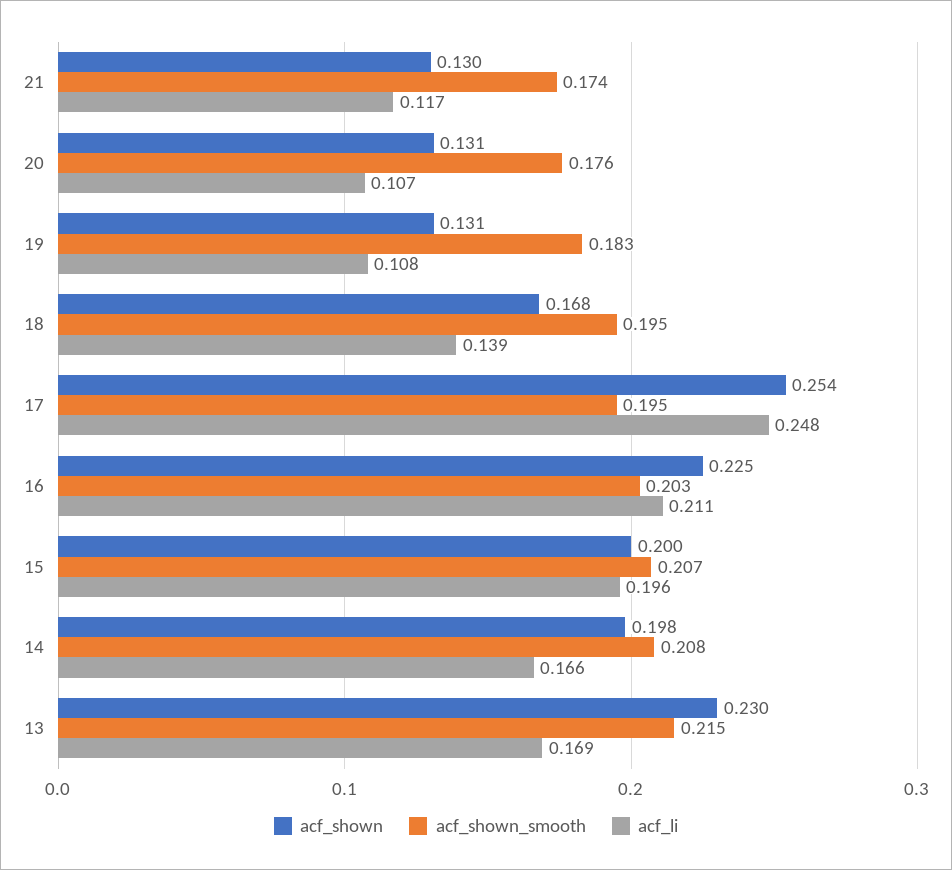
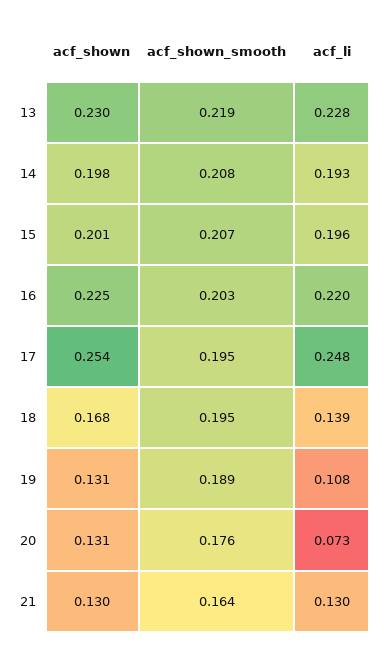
  {
    "acf_shown": {
      "21": 0.13,
      "20": 0.131,
      "19": 0.131,
      "18": 0.168,
      "17": 0.254,
      "16": 0.225,
-     "15": 0.2,
+     "15": 0.201,
      "14": 0.198,
      "13": 0.23
    },
    "acf_shown_smooth": {
-     "21": 0.174,
+     "21": 0.164,
      "20": 0.176,
-     "19": 0.183,
+     "19": 0.189,
      "18": 0.195,
      "17": 0.195,
      "16": 0.203,
      "15": 0.207,
      "14": 0.208,
-     "13": 0.215
+     "13": 0.219
    },
    "acf_li": {
-     "21": 0.117,
+     "21": 0.13,
-     "20": 0.107,
+     "20": 0.073,
      "19": 0.108,
      "18": 0.139,
      "17": 0.248,
-     "16": 0.211,
+     "16": 0.22,
      "15": 0.196,
-     "14": 0.166,
+     "14": 0.193,
-     "13": 0.169
+     "13": 0.228
    }
  }

